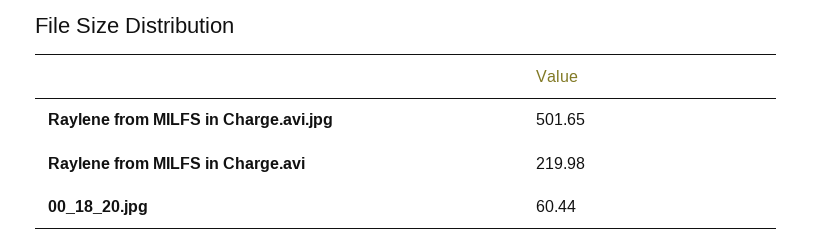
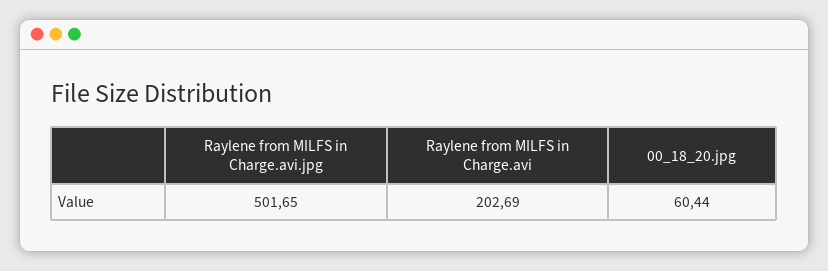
  {
    "Raylene from MILFS in Charge.avi.jpg": 501.65,
-   "Raylene from MILFS in Charge.avi": 219.98,
+   "Raylene from MILFS in Charge.avi": 202.69,
    "00_18_20.jpg": 60.44
  }

